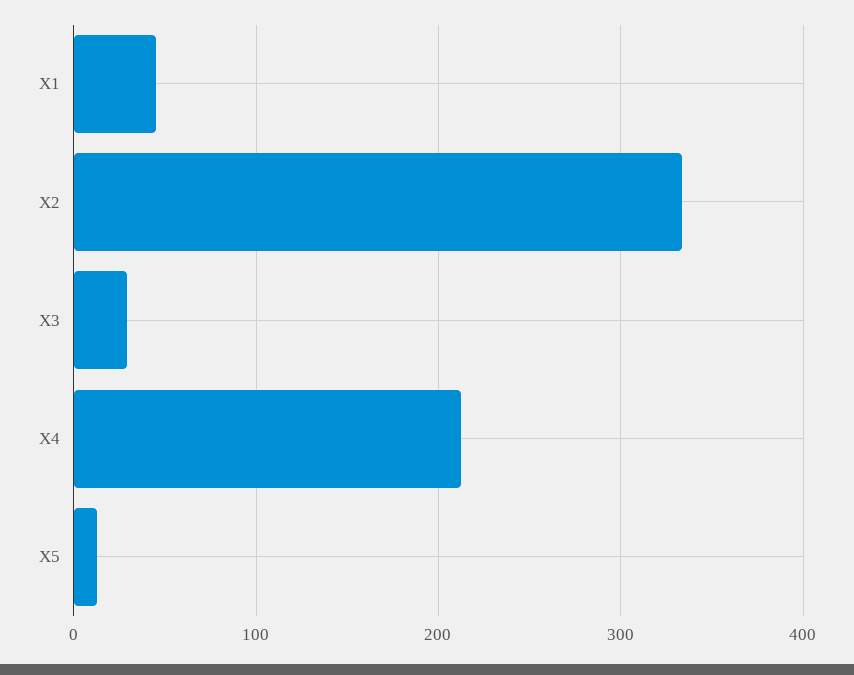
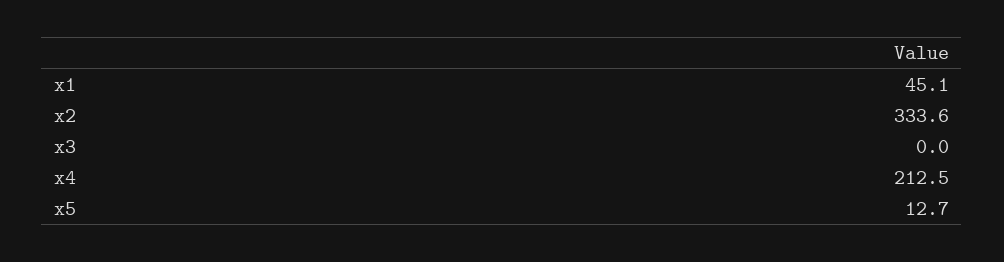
  {
    "X1": 45.1,
    "X2": 333.6,
-   "X3": 30,
+   "X3": 0,
    "X4": 212.5,
    "X5": 12.7
  }

